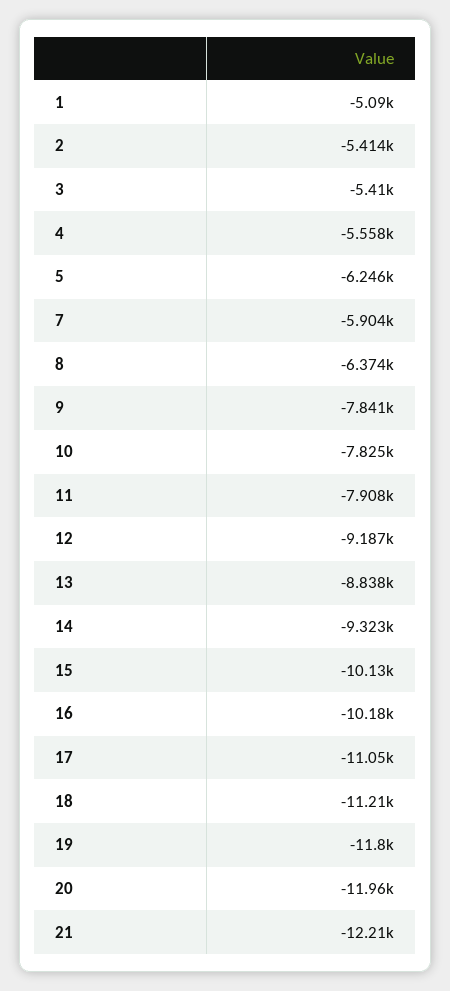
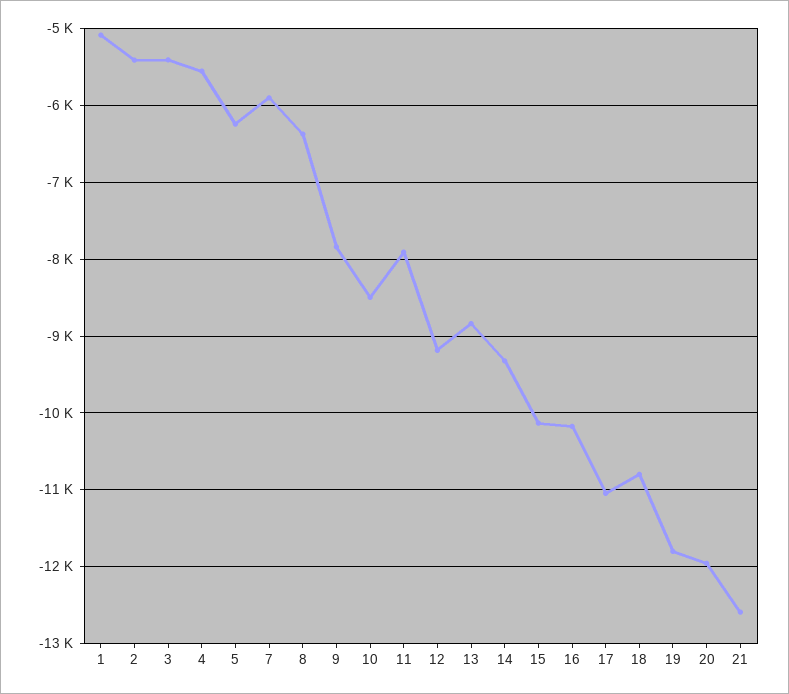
  {
    "1": -5090,
    "2": -5414,
    "3": -5410,
    "4": -5558,
    "5": -6246,
    "7": -5904,
    "8": -6374,
    "9": -7841,
-   "10": -7825,
+   "10": -8500,
    "11": -7908,
    "12": -9187,
    "13": -8838,
    "14": -9323,
    "15": -10130,
    "16": -10180,
    "17": -11050,
-   "18": -11210,
+   "18": -10800,
    "19": -11800,
    "20": -11960,
-   "21": -12210
+   "21": -12600
  }

